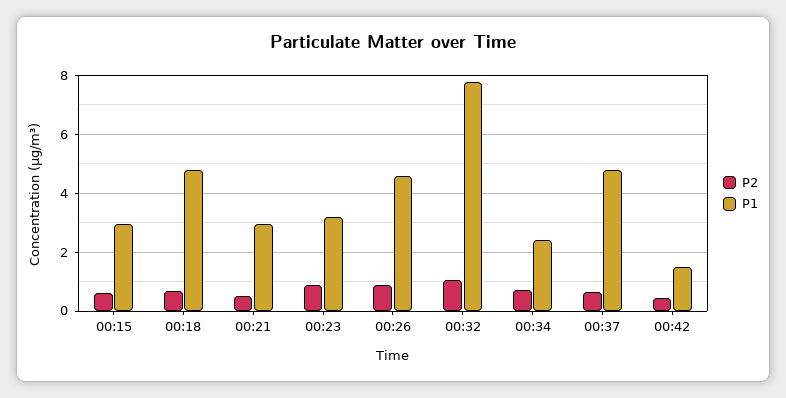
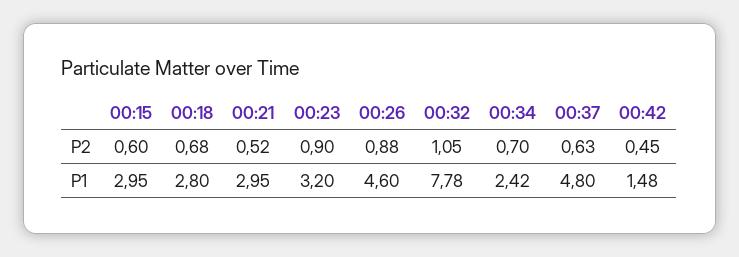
  {
    "P2": {
      "00:15": 0.6,
      "00:18": 0.68,
      "00:21": 0.52,
      "00:23": 0.9,
      "00:26": 0.88,
      "00:32": 1.05,
      "00:34": 0.7,
      "00:37": 0.63,
      "00:42": 0.45
    },
    "P1": {
      "00:15": 2.95,
-     "00:18": 4.75,
+     "00:18": 2.8,
      "00:21": 2.95,
      "00:23": 3.2,
      "00:26": 4.6,
      "00:32": 7.78,
      "00:34": 2.42,
      "00:37": 4.8,
      "00:42": 1.48
    }
  }

